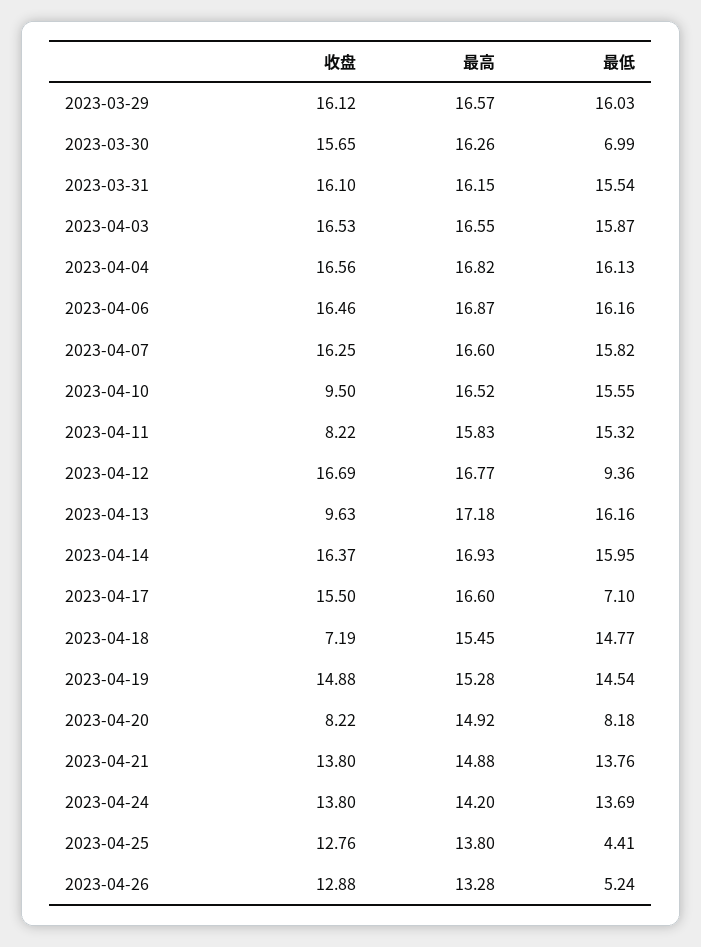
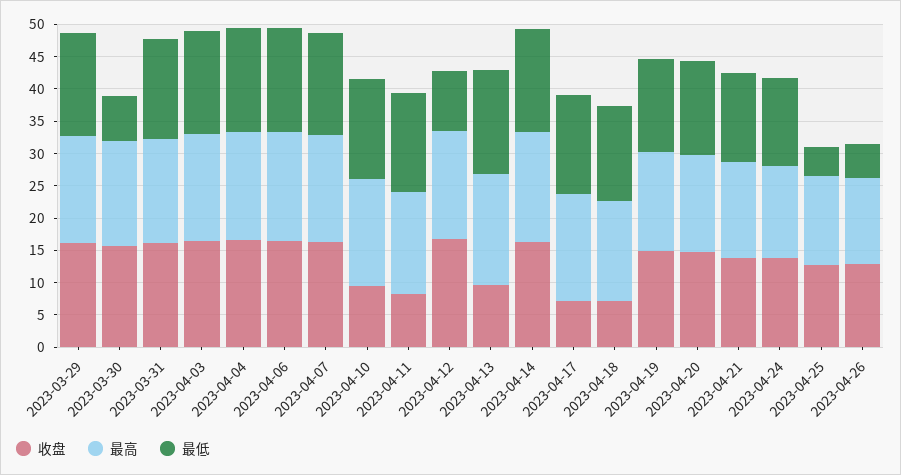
  {
    "收盘": {
      "2023-03-29": 16.12,
      "2023-03-30": 15.65,
      "2023-03-31": 16.1,
      "2023-04-03": 16.53,
      "2023-04-04": 16.56,
      "2023-04-06": 16.46,
      "2023-04-07": 16.25,
      "2023-04-10": 9.5,
      "2023-04-11": 8.22,
      "2023-04-12": 16.69,
      "2023-04-13": 9.63,
      "2023-04-14": 16.37,
-     "2023-04-17": 15.5,
+     "2023-04-17": 7.5,
      "2023-04-18": 7.19,
      "2023-04-19": 14.88,
-     "2023-04-20": 8.22,
+     "2023-04-20": 15,
      "2023-04-21": 13.8,
      "2023-04-24": 13.8,
      "2023-04-25": 12.76,
      "2023-04-26": 12.88
    },
    "最高": {
      "2023-03-29": 16.57,
      "2023-03-30": 16.26,
      "2023-03-31": 16.15,
      "2023-04-03": 16.55,
      "2023-04-04": 16.82,
      "2023-04-06": 16.87,
      "2023-04-07": 16.6,
      "2023-04-10": 16.52,
      "2023-04-11": 15.83,
      "2023-04-12": 16.77,
      "2023-04-13": 17.18,
      "2023-04-14": 16.93,
      "2023-04-17": 16.6,
      "2023-04-18": 15.45,
      "2023-04-19": 15.28,
      "2023-04-20": 14.92,
      "2023-04-21": 14.88,
      "2023-04-24": 14.2,
      "2023-04-25": 13.8,
      "2023-04-26": 13.28
    },
    "最低": {
      "2023-03-29": 16.03,
      "2023-03-30": 6.99,
      "2023-03-31": 15.54,
      "2023-04-03": 15.87,
      "2023-04-04": 16.13,
      "2023-04-06": 16.16,
      "2023-04-07": 15.82,
      "2023-04-10": 15.55,
      "2023-04-11": 15.32,
      "2023-04-12": 9.36,
      "2023-04-13": 16.16,
      "2023-04-14": 15.95,
-     "2023-04-17": 7.1,
+     "2023-04-17": 15,
      "2023-04-18": 14.77,
      "2023-04-19": 14.54,
-     "2023-04-20": 8.18,
+     "2023-04-20": 15,
      "2023-04-21": 13.76,
      "2023-04-24": 13.69,
      "2023-04-25": 4.41,
      "2023-04-26": 5.24
    }
  }

